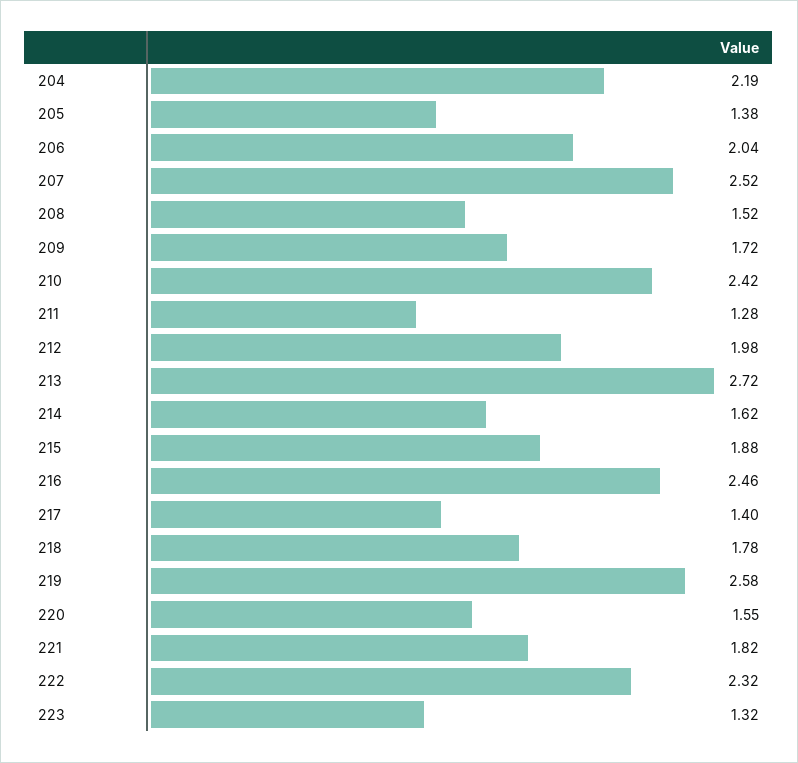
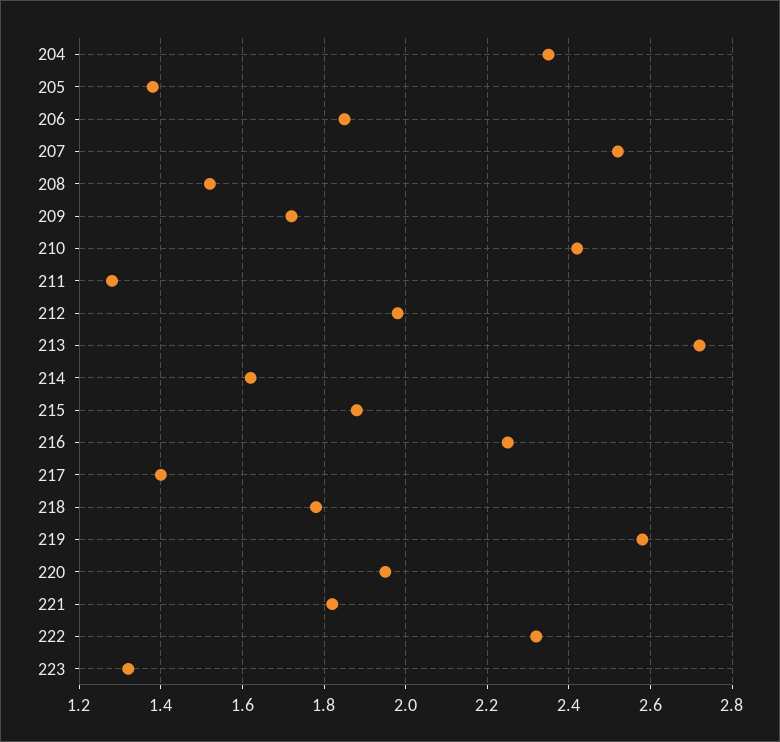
  {
-   "204": 2.19,
+   "204": 2.35,
    "205": 1.38,
-   "206": 2.04,
+   "206": 1.85,
    "207": 2.52,
    "208": 1.52,
    "209": 1.72,
    "210": 2.42,
    "211": 1.28,
    "212": 1.98,
    "213": 2.72,
    "214": 1.62,
    "215": 1.88,
-   "216": 2.46,
+   "216": 2.25,
    "217": 1.4,
    "218": 1.78,
    "219": 2.58,
-   "220": 1.55,
+   "220": 1.95,
    "221": 1.82,
    "222": 2.32,
    "223": 1.32
  }

